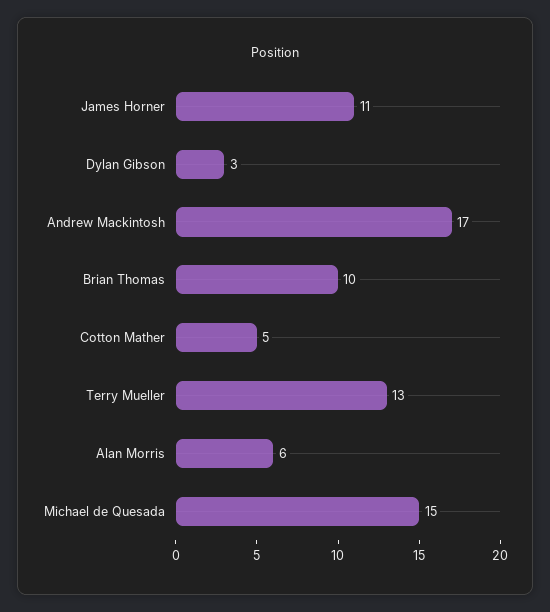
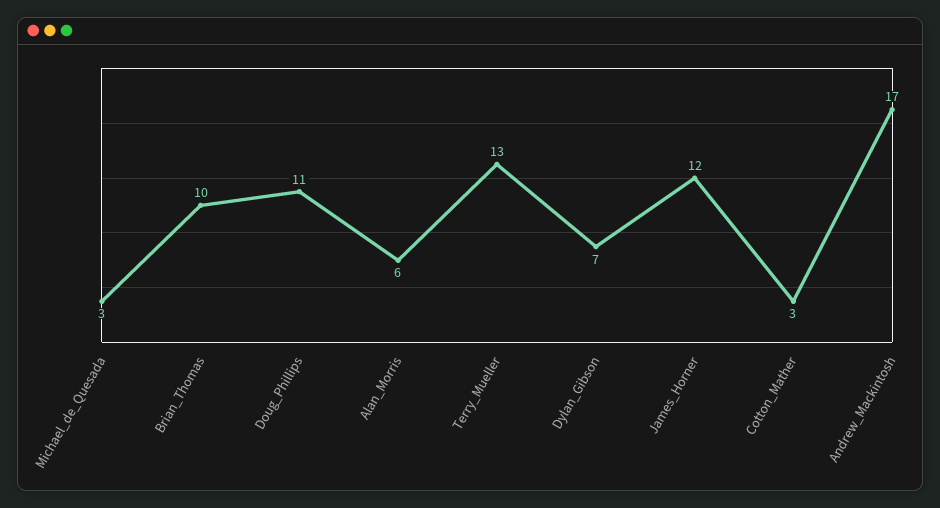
  {
-   "James Horner": 11,
+   "James Horner": 12,
-   "Dylan Gibson": 3,
+   "Dylan Gibson": 7,
    "Andrew Mackintosh": 17,
    "Brian Thomas": 10,
-   "Cotton Mather": 5,
+   "Cotton Mather": 3,
    "Terry Mueller": 13,
    "Alan Morris": 6,
-   "Michael de Quesada": 15
+   "Michael de Quesada": 3,
+   "Doug_Phillips": 11
  }

